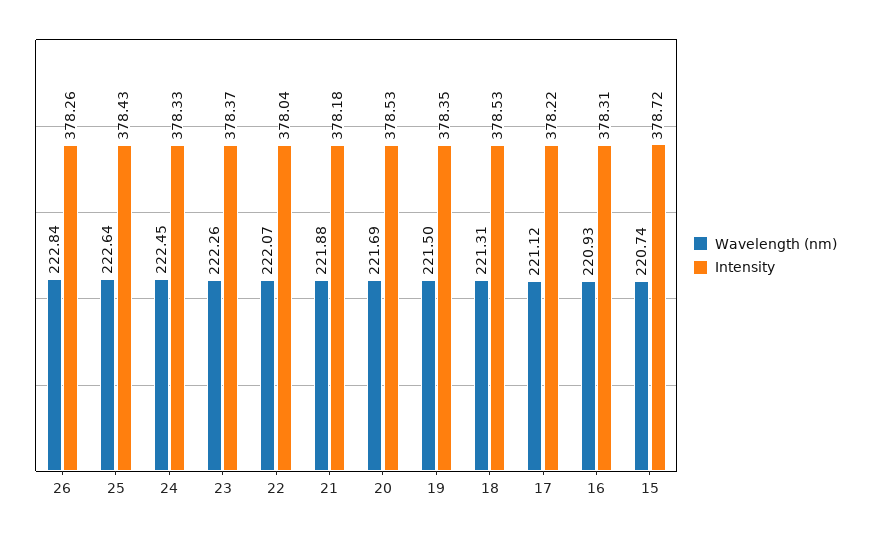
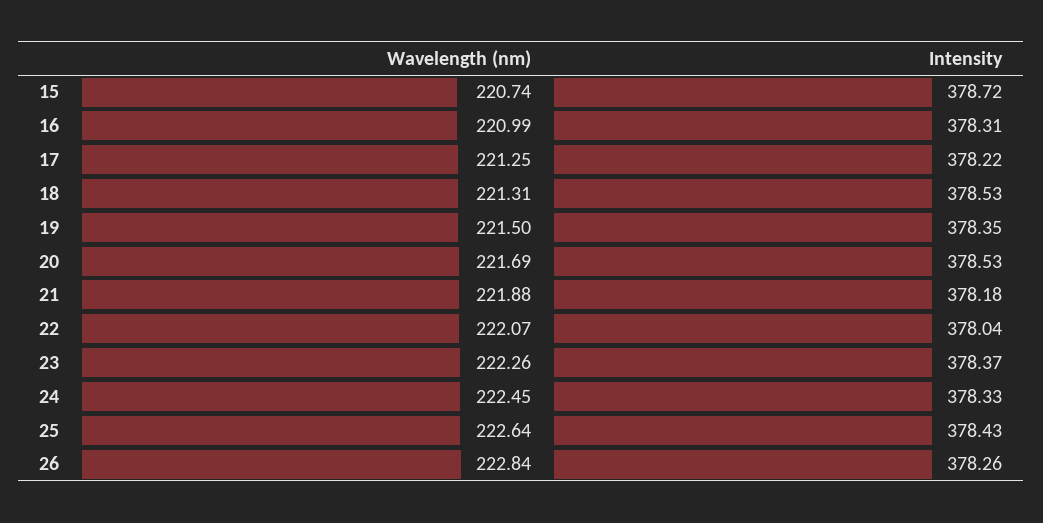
  {
    "Wavelength (nm)": {
      "26": 222.84,
      "25": 222.64,
      "24": 222.45,
      "23": 222.26,
      "22": 222.07,
      "21": 221.88,
      "20": 221.69,
      "19": 221.5,
      "18": 221.31,
-     "17": 221.12,
+     "17": 221.25,
-     "16": 220.93,
+     "16": 220.99,
      "15": 220.74
    },
    "Intensity": {
      "26": 378.26,
      "25": 378.43,
      "24": 378.33,
      "23": 378.37,
      "22": 378.04,
      "21": 378.18,
      "20": 378.53,
      "19": 378.35,
      "18": 378.53,
      "17": 378.22,
      "16": 378.31,
      "15": 378.72
    }
  }

